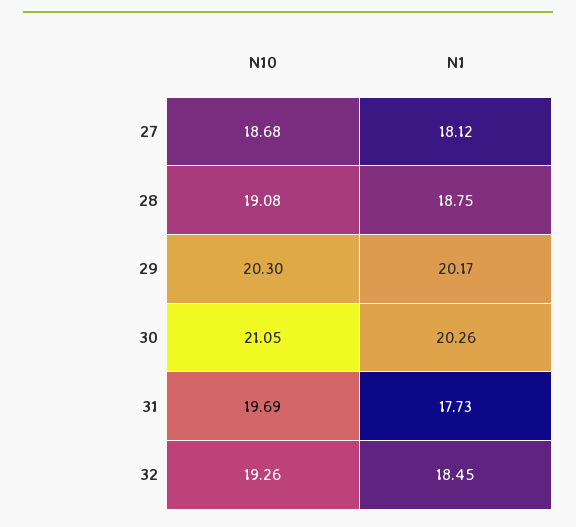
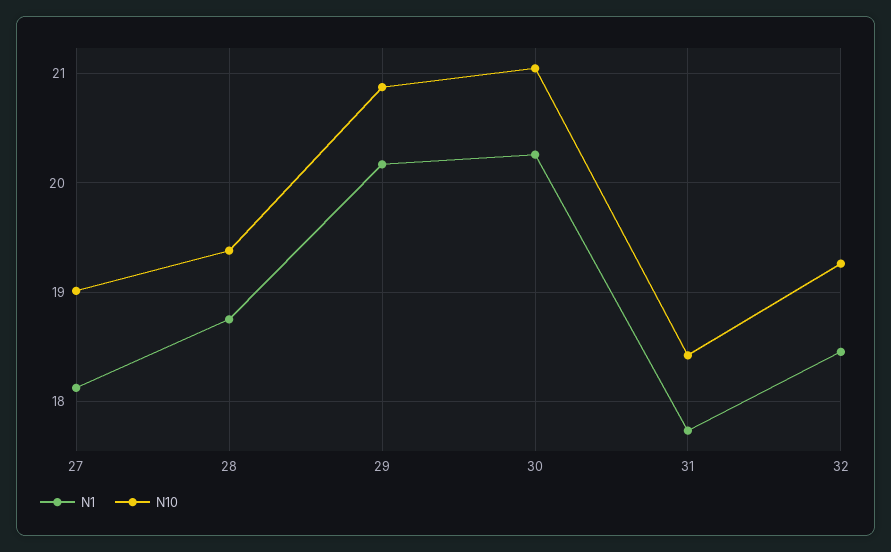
  {
    "N10": {
-     "27": 18.68,
+     "27": 19,
-     "28": 19.08,
+     "28": 19.4,
-     "29": 20.3,
+     "29": 20.9,
      "30": 21.05,
-     "31": 19.69,
+     "31": 18.4,
      "32": 19.26
    },
    "N1": {
      "27": 18.12,
      "28": 18.75,
      "29": 20.17,
      "30": 20.26,
      "31": 17.73,
      "32": 18.45
    }
  }

